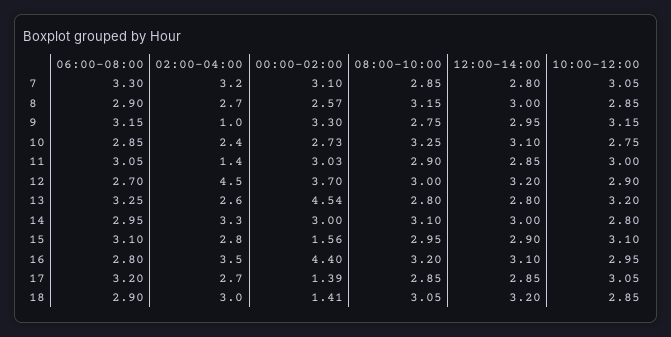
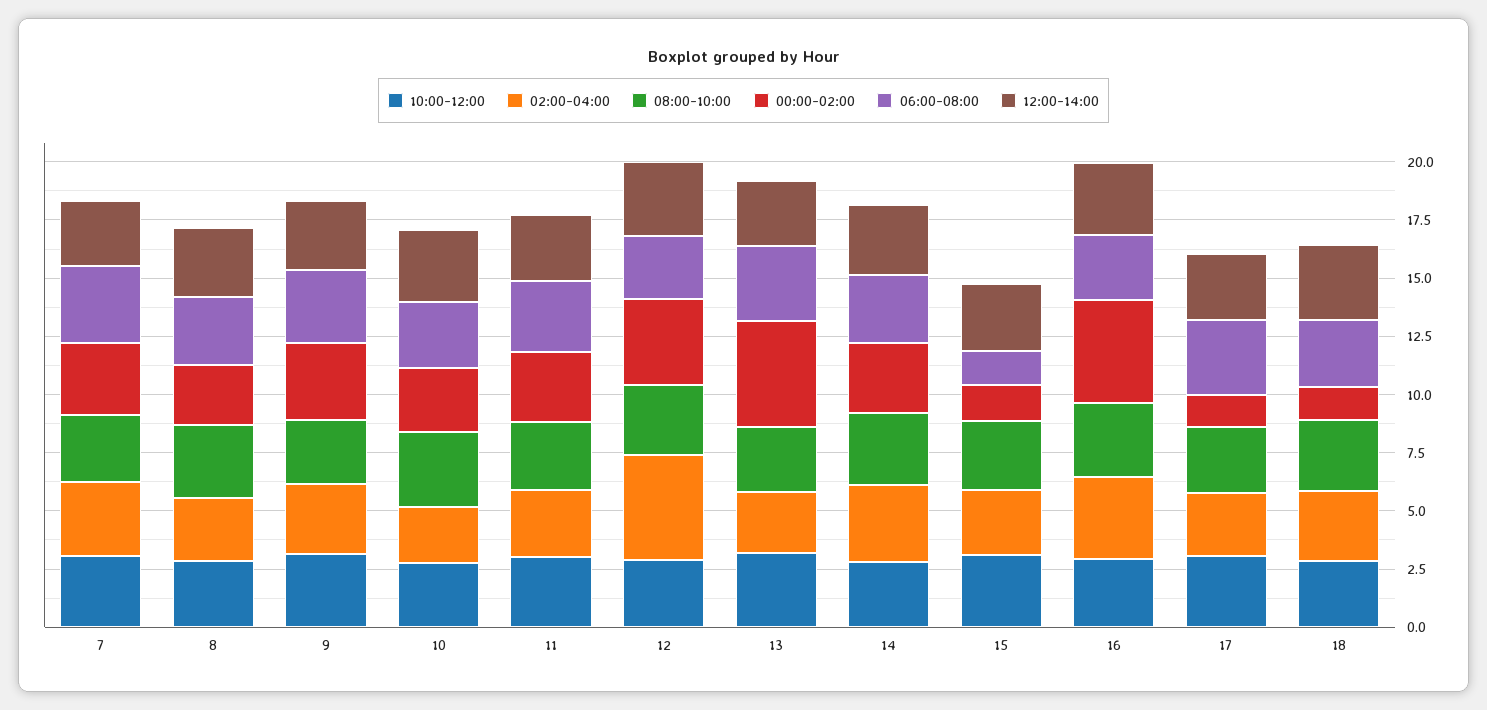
  {
    "06:00-08:00": {
      "7": 3.3,
      "8": 2.9,
      "9": 3.15,
      "10": 2.85,
      "11": 3.05,
      "12": 2.7,
      "13": 3.25,
      "14": 2.95,
-     "15": 3.1,
+     "15": 1.5,
      "16": 2.8,
      "17": 3.2,
      "18": 2.9
    },
    "02:00-04:00": {
      "7": 3.2,
      "8": 2.7,
-     "9": 1,
+     "9": 3,
      "10": 2.4,
-     "11": 1.4,
+     "11": 3,
      "12": 4.5,
      "13": 2.6,
      "14": 3.3,
      "15": 2.8,
      "16": 3.5,
      "17": 2.7,
      "18": 3
    },
    "00:00-02:00": {
      "7": 3.1,
      "8": 2.57,
      "9": 3.3,
      "10": 2.73,
      "11": 3.03,
      "12": 3.7,
      "13": 4.54,
      "14": 3,
      "15": 1.56,
      "16": 4.4,
      "17": 1.39,
      "18": 1.41
    },
    "08:00-10:00": {
      "7": 2.85,
      "8": 3.15,
      "9": 2.75,
      "10": 3.25,
      "11": 2.9,
      "12": 3,
      "13": 2.8,
      "14": 3.1,
      "15": 2.95,
      "16": 3.2,
      "17": 2.85,
      "18": 3.05
    },
    "12:00-14:00": {
      "7": 2.8,
      "8": 3,
      "9": 2.95,
      "10": 3.1,
      "11": 2.85,
      "12": 3.2,
      "13": 2.8,
      "14": 3,
      "15": 2.9,
      "16": 3.1,
      "17": 2.85,
      "18": 3.2
    },
    "10:00-12:00": {
      "7": 3.05,
      "8": 2.85,
      "9": 3.15,
      "10": 2.75,
      "11": 3,
      "12": 2.9,
      "13": 3.2,
      "14": 2.8,
      "15": 3.1,
      "16": 2.95,
      "17": 3.05,
      "18": 2.85
    }
  }

